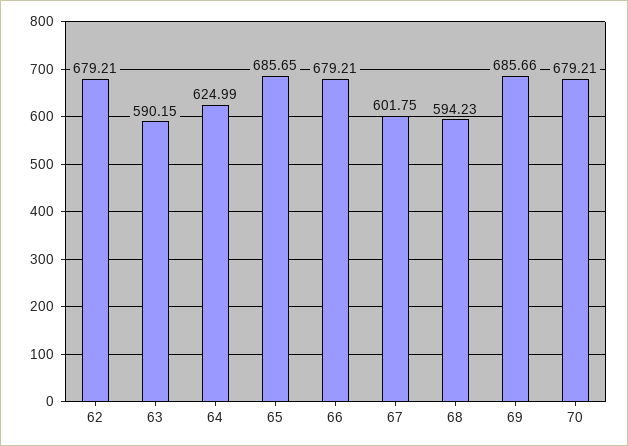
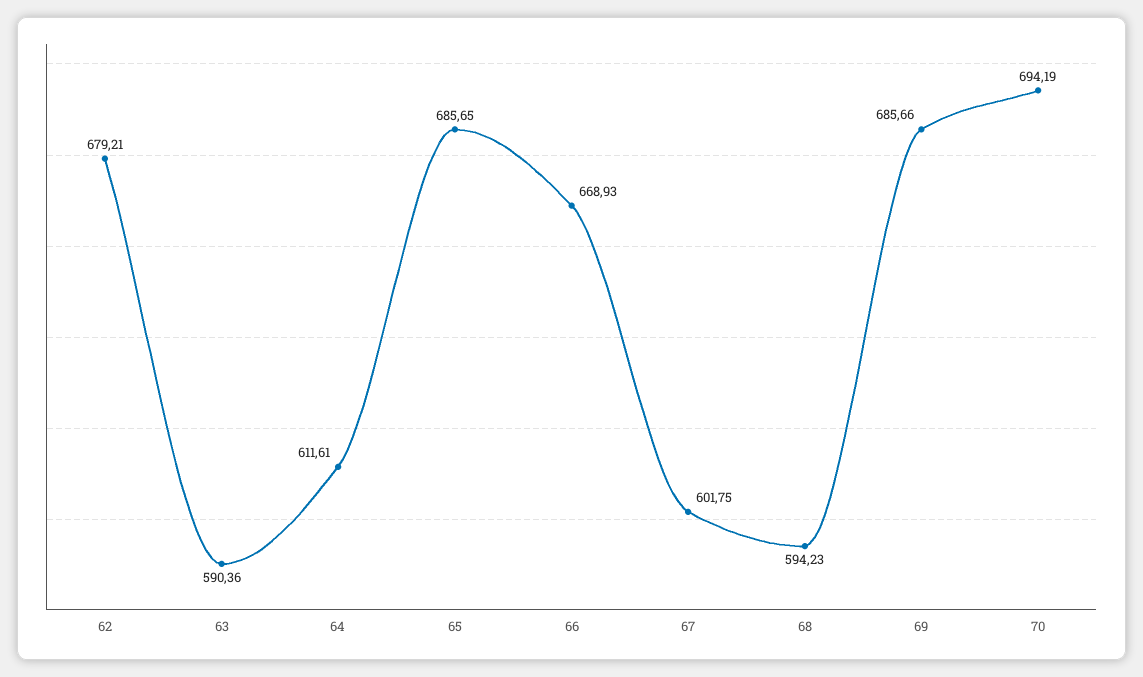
  {
    "62": 679.21,
-   "63": 590.15,
+   "63": 590.36,
-   "64": 624.99,
+   "64": 611.61,
    "65": 685.65,
-   "66": 679.21,
+   "66": 668.93,
    "67": 601.75,
    "68": 594.23,
    "69": 685.66,
-   "70": 679.21
+   "70": 694.19
  }

